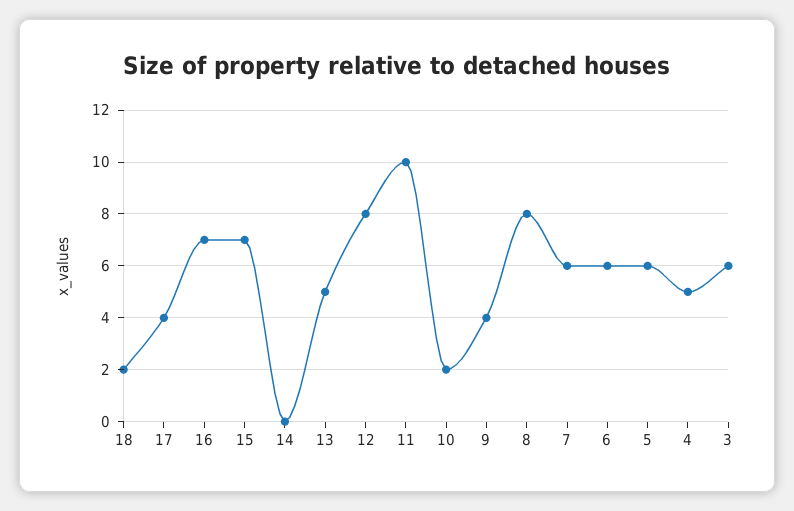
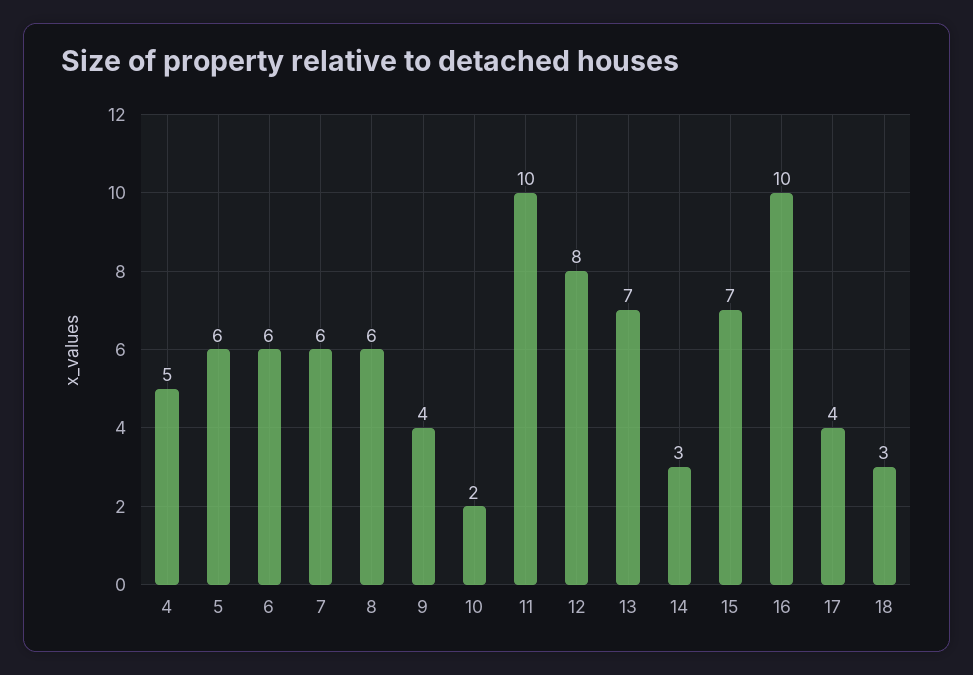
  {
-   "18": 2,
+   "18": 3,
    "17": 4,
-   "16": 7,
+   "16": 10,
    "15": 7,
-   "14": 0,
+   "14": 3,
-   "13": 5,
+   "13": 7,
    "12": 8,
    "11": 10,
    "10": 2,
    "9": 4,
-   "8": 8,
+   "8": 6,
    "7": 6,
    "6": 6,
    "5": 6,
-   "4": 5,
+   "4": 5
-   "3": 6
  }

